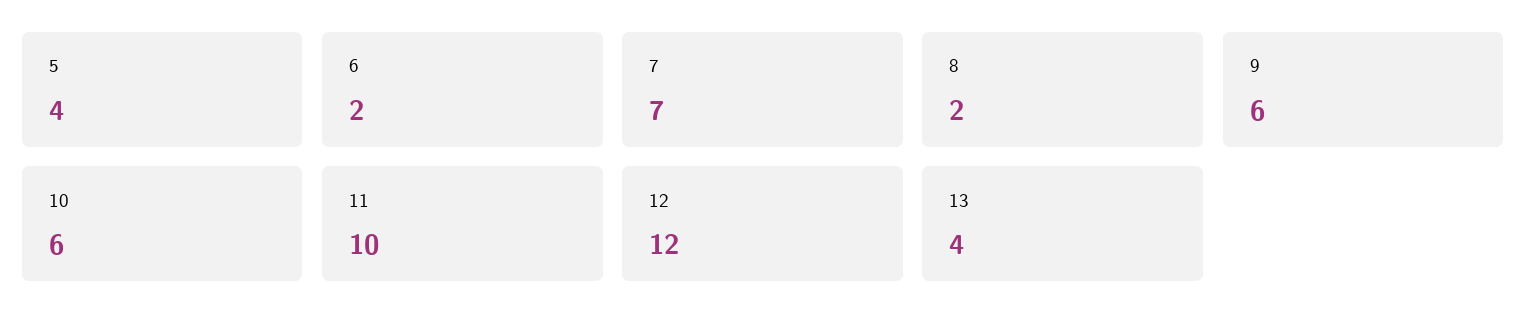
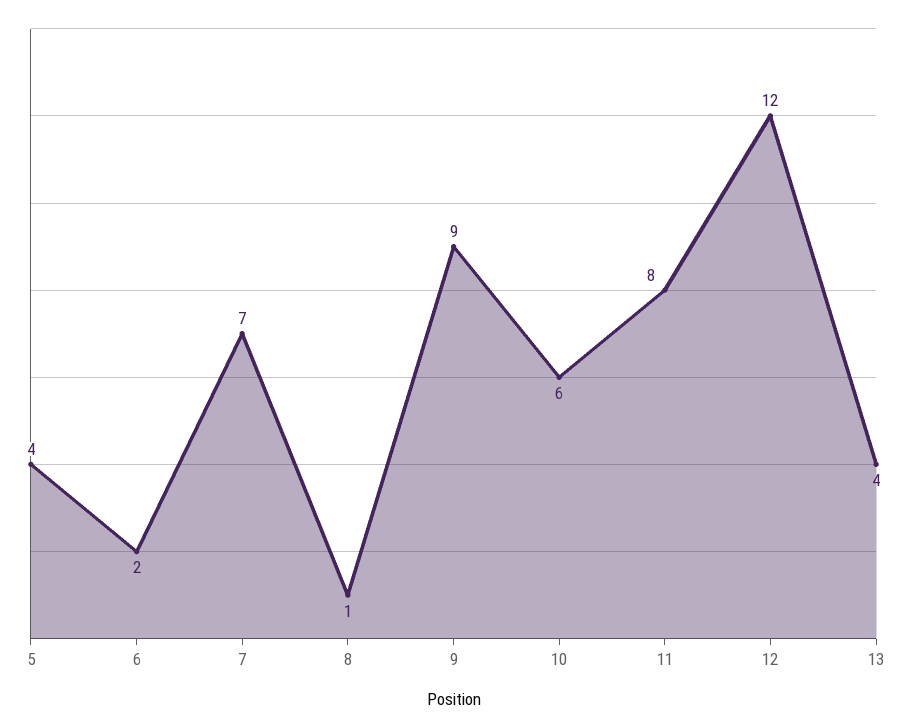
  {
    "5": 4,
    "6": 2,
    "7": 7,
-   "8": 2,
+   "8": 1,
-   "9": 6,
+   "9": 9,
    "10": 6,
-   "11": 10,
+   "11": 8,
    "12": 12,
    "13": 4
  }

